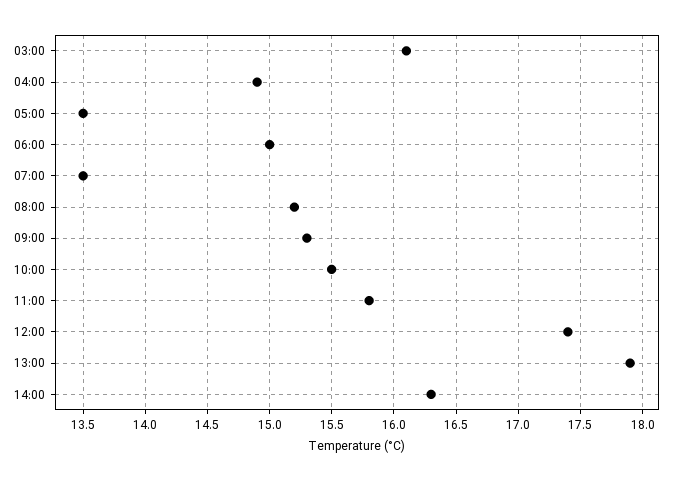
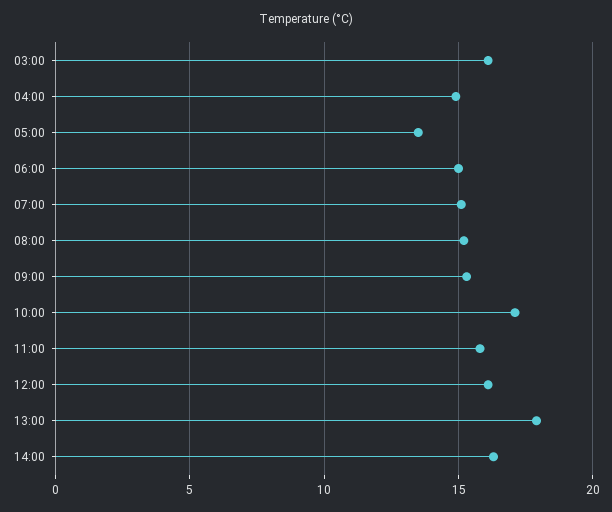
  {
    "03:00": 16.1,
    "04:00": 14.9,
    "05:00": 13.5,
    "06:00": 15,
-   "07:00": 13.5,
+   "07:00": 15,
    "08:00": 15.2,
    "09:00": 15.3,
-   "10:00": 15.5,
+   "10:00": 17,
    "11:00": 15.8,
-   "12:00": 17.4,
+   "12:00": 16,
    "13:00": 17.9,
    "14:00": 16.3
  }

